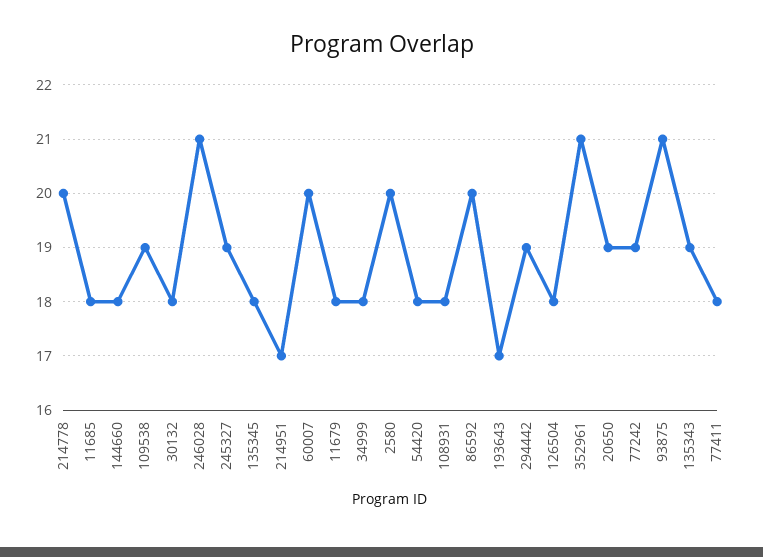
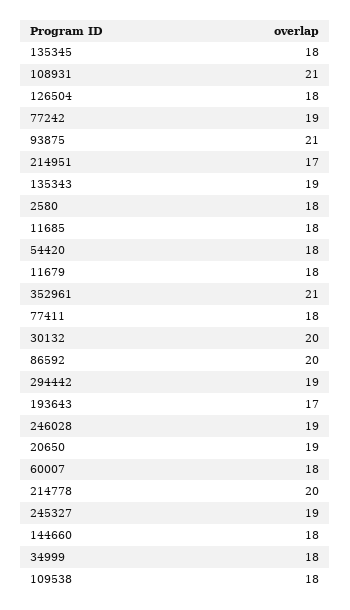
  {
    "214778": 20,
    "11685": 18,
    "144660": 18,
-   "109538": 19,
+   "109538": 18,
-   "30132": 18,
+   "30132": 20,
-   "246028": 21,
+   "246028": 19,
    "245327": 19,
    "135345": 18,
    "214951": 17,
-   "60007": 20,
+   "60007": 18,
    "11679": 18,
    "34999": 18,
-   "2580": 20,
+   "2580": 18,
    "54420": 18,
-   "108931": 18,
+   "108931": 21,
    "86592": 20,
    "193643": 17,
    "294442": 19,
    "126504": 18,
    "352961": 21,
    "20650": 19,
    "77242": 19,
    "93875": 21,
    "135343": 19,
    "77411": 18
  }

